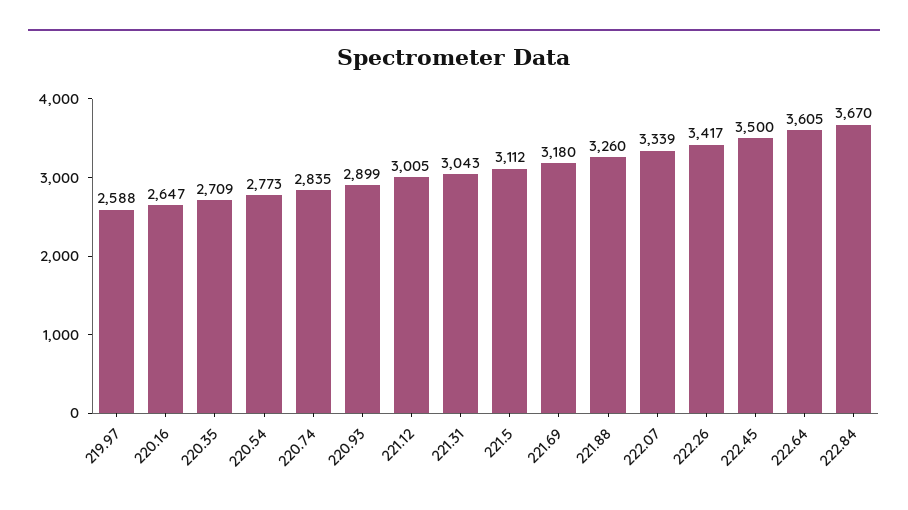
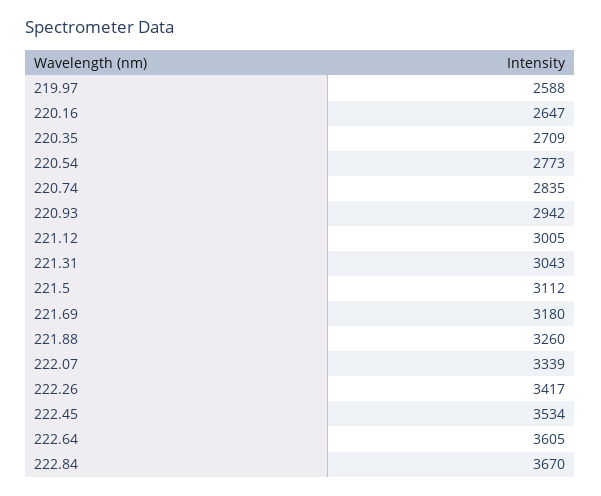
  {
    "219.97": 2588,
    "220.16": 2647,
    "220.35": 2709,
    "220.54": 2773,
    "220.74": 2835,
-   "220.93": 2899,
+   "220.93": 2942,
    "221.12": 3005,
    "221.31": 3043,
    "221.5": 3112,
    "221.69": 3180,
    "221.88": 3260,
    "222.07": 3339,
    "222.26": 3417,
-   "222.45": 3500,
+   "222.45": 3534,
    "222.64": 3605,
    "222.84": 3670
  }

